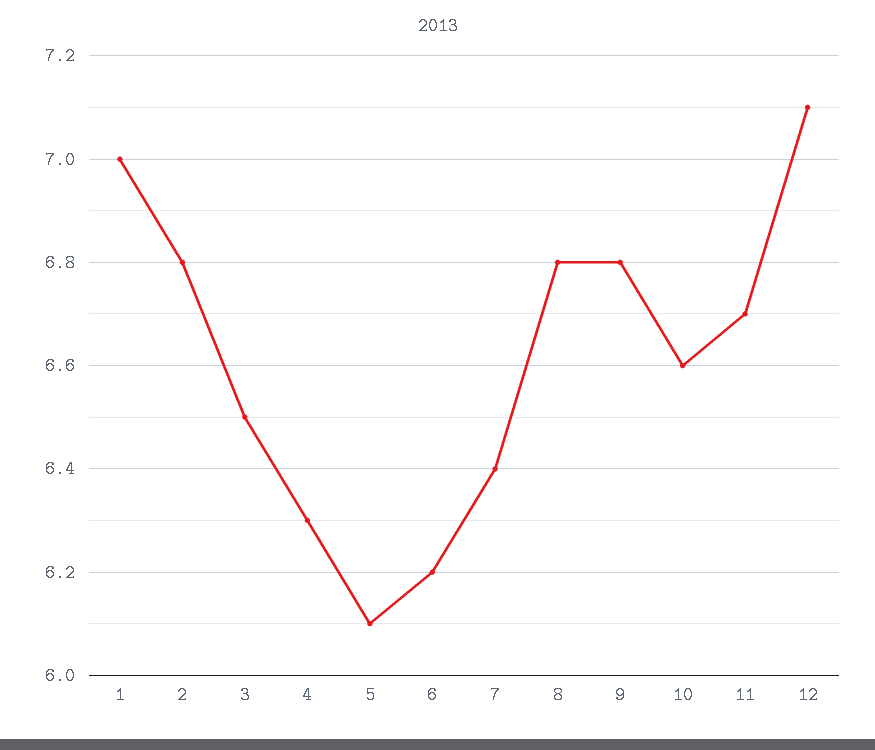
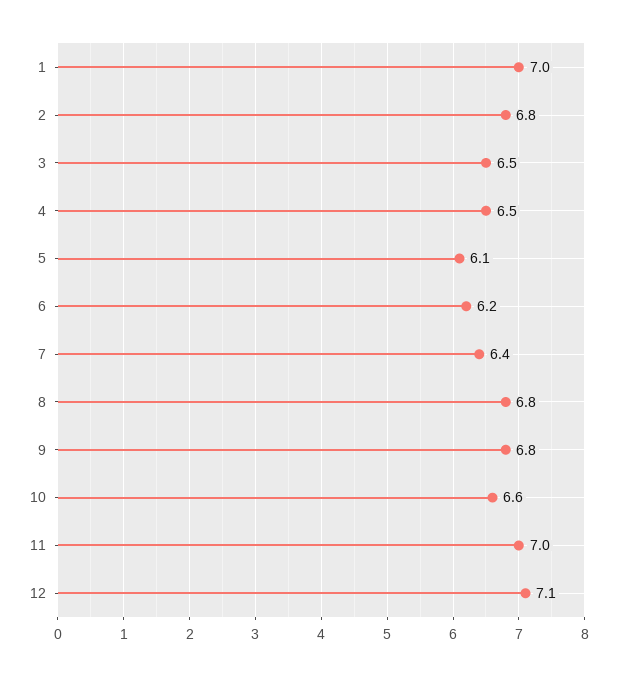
  {
    "1": 7,
    "2": 6.8,
    "3": 6.5,
-   "4": 6.3,
+   "4": 6.5,
    "5": 6.1,
    "6": 6.2,
    "7": 6.4,
    "8": 6.8,
    "9": 6.8,
    "10": 6.6,
-   "11": 6.7,
+   "11": 7,
    "12": 7.1
  }

